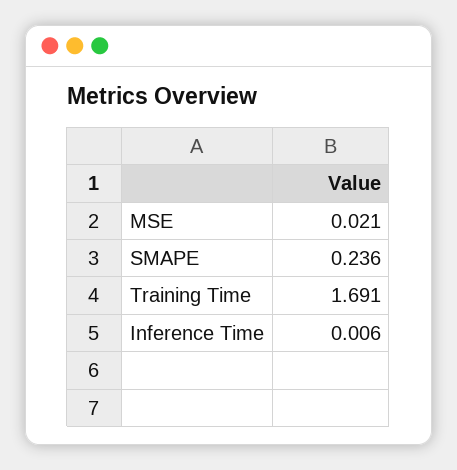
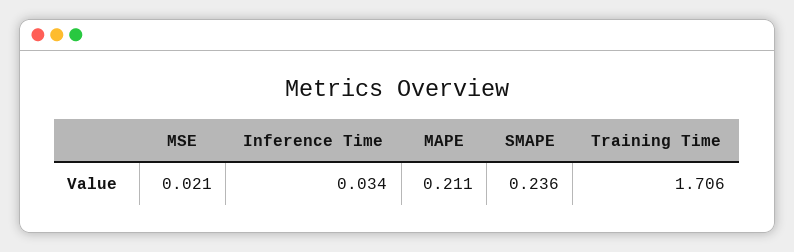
  {
    "MSE": 0.021,
    "SMAPE": 0.236,
-   "Training Time": 1.691,
+   "Training Time": 1.706,
-   "Inference Time": 0.006
+   "Inference Time": 0.034,
+   "MAPE": 0.211
  }

